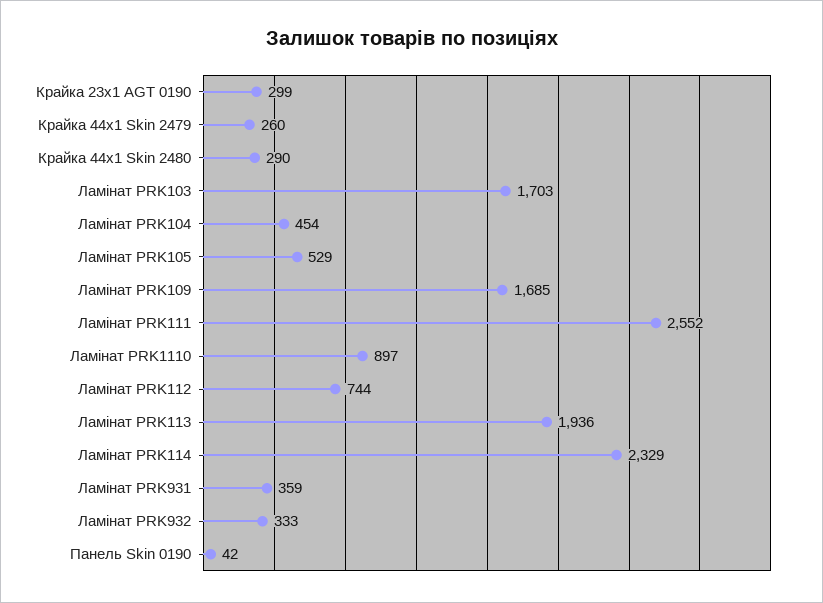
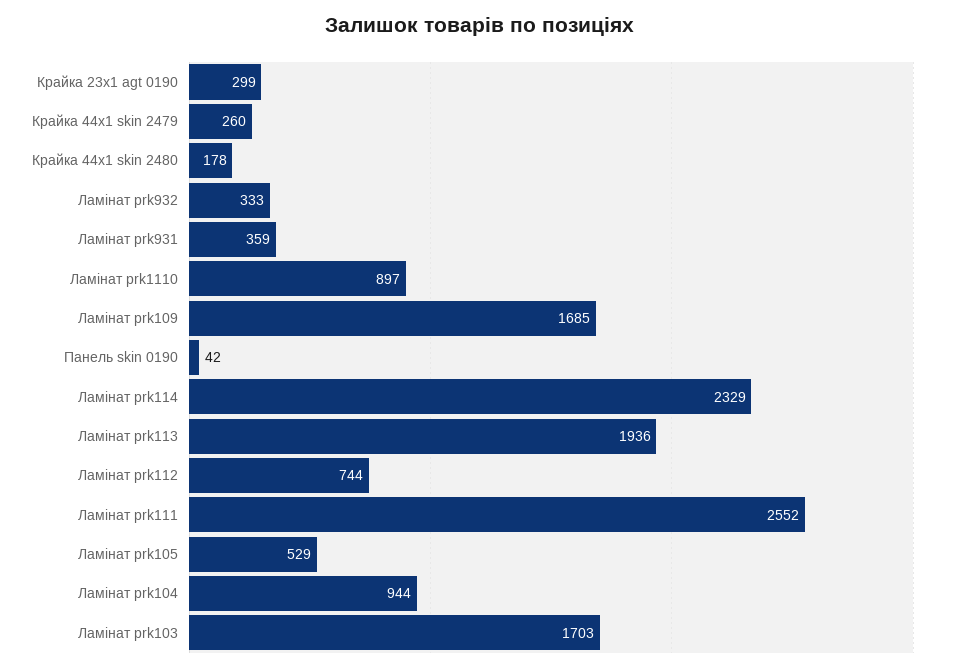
  {
    "Крайка 23x1 AGT 0190": 299,
    "Крайка 44x1 Skin 2479": 260,
-   "Крайка 44x1 Skin 2480": 290,
+   "Крайка 44x1 Skin 2480": 178,
    "Ламінат PRK103": 1703,
-   "Ламінат PRK104": 454,
+   "Ламінат PRK104": 944,
    "Ламінат PRK105": 529,
    "Ламінат PRK109": 1685,
    "Ламінат PRK111": 2552,
    "Ламінат PRK1110": 897,
    "Ламінат PRK112": 744,
    "Ламінат PRK113": 1936,
    "Ламінат PRK114": 2329,
    "Ламінат PRK931": 359,
    "Ламінат PRK932": 333,
    "Панель Skin 0190": 42
  }

